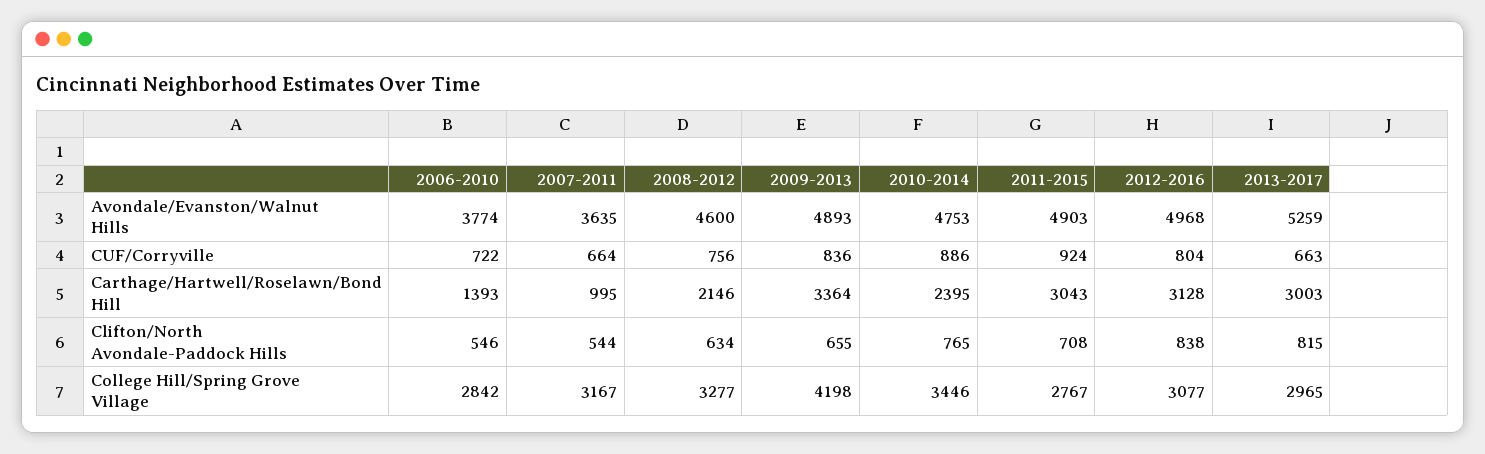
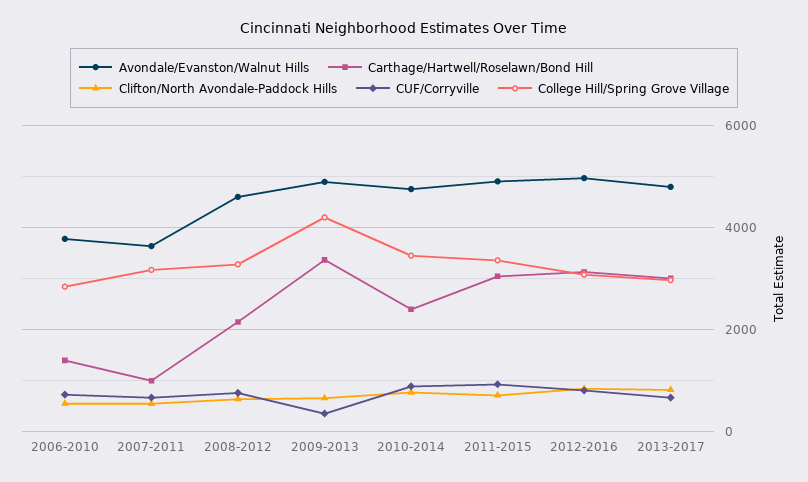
  {
    "Avondale/Evanston/Walnut Hills": {
      "2006-2010": 3774,
      "2007-2011": 3635,
      "2008-2012": 4600,
      "2009-2013": 4893,
      "2010-2014": 4753,
      "2011-2015": 4903,
      "2012-2016": 4968,
-     "2013-2017": 5259
+     "2013-2017": 4800
    },
    "CUF/Corryville": {
      "2006-2010": 722,
      "2007-2011": 664,
      "2008-2012": 756,
-     "2009-2013": 836,
+     "2009-2013": 400,
      "2010-2014": 886,
      "2011-2015": 924,
      "2012-2016": 804,
      "2013-2017": 663
    },
    "Carthage/Hartwell/Roselawn/Bond Hill": {
      "2006-2010": 1393,
      "2007-2011": 995,
      "2008-2012": 2146,
      "2009-2013": 3364,
      "2010-2014": 2395,
      "2011-2015": 3043,
      "2012-2016": 3128,
      "2013-2017": 3003
    },
    "Clifton/North Avondale-Paddock Hills": {
      "2006-2010": 546,
      "2007-2011": 544,
      "2008-2012": 634,
      "2009-2013": 655,
      "2010-2014": 765,
      "2011-2015": 708,
      "2012-2016": 838,
      "2013-2017": 815
    },
    "College Hill/Spring Grove Village": {
      "2006-2010": 2842,
      "2007-2011": 3167,
      "2008-2012": 3277,
      "2009-2013": 4198,
      "2010-2014": 3446,
-     "2011-2015": 2767,
+     "2011-2015": 3400,
      "2012-2016": 3077,
      "2013-2017": 2965
    }
  }

